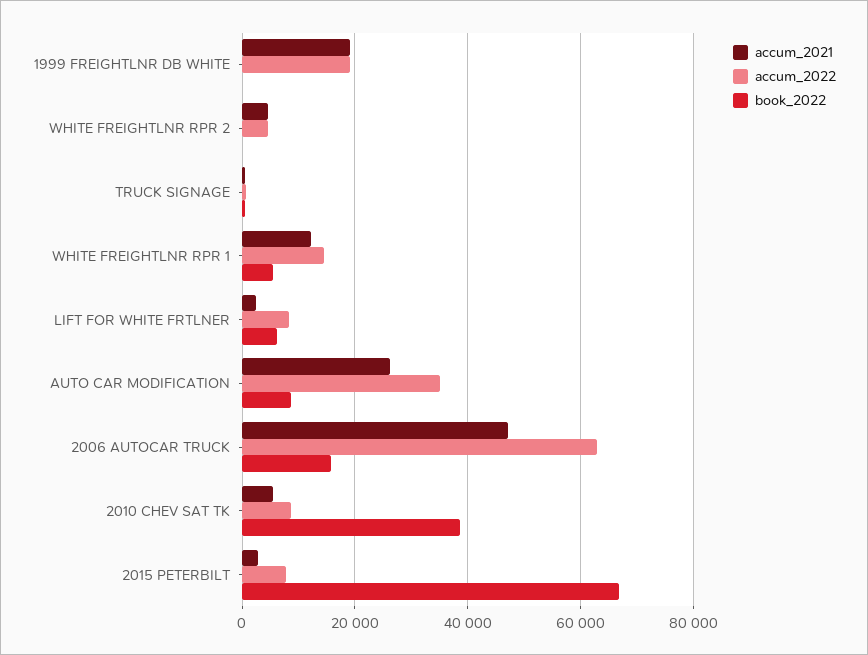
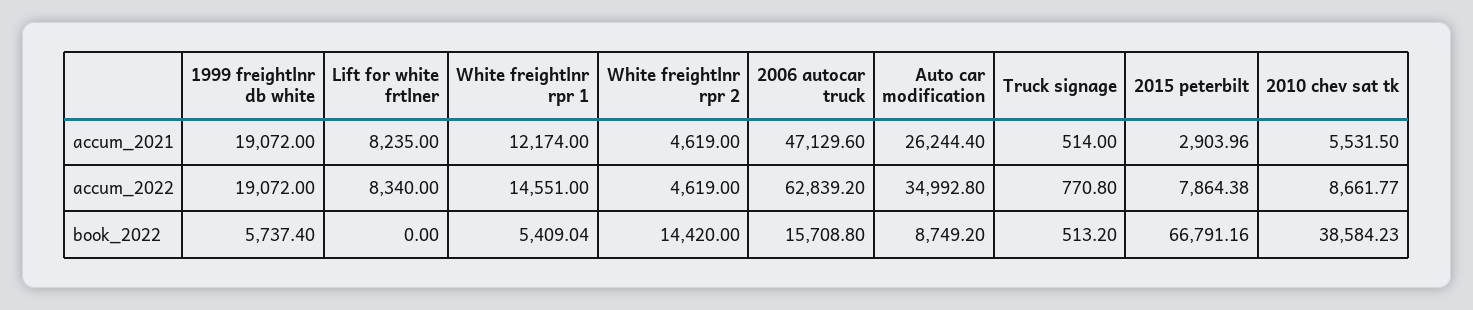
  {
    "accum_2021": {
      "1999 FREIGHTLNR DB WHITE": 19072,
      "WHITE FREIGHTLNR RPR 2": 4619,
      "TRUCK SIGNAGE": 514,
      "WHITE FREIGHTLNR RPR 1": 12174,
-     "LIFT FOR WHITE FRTLNER": 2000,
+     "LIFT FOR WHITE FRTLNER": 8235,
      "AUTO CAR MODIFICATION": 26244.4,
      "2006 AUTOCAR TRUCK": 47129.6,
      "2010 CHEV SAT TK": 5531.5,
      "2015 PETERBILT": 2903.96
    },
    "accum_2022": {
      "1999 FREIGHTLNR DB WHITE": 19072,
      "WHITE FREIGHTLNR RPR 2": 4619,
      "TRUCK SIGNAGE": 770.8,
      "WHITE FREIGHTLNR RPR 1": 14551,
      "LIFT FOR WHITE FRTLNER": 8340,
      "AUTO CAR MODIFICATION": 34992.8,
      "2006 AUTOCAR TRUCK": 62839.2,
      "2010 CHEV SAT TK": 8661.77,
      "2015 PETERBILT": 7864.38
    },
    "book_2022": {
-     "1999 FREIGHTLNR DB WHITE": 0,
+     "1999 FREIGHTLNR DB WHITE": 5737.4,
-     "WHITE FREIGHTLNR RPR 2": 0,
+     "WHITE FREIGHTLNR RPR 2": 14420,
      "TRUCK SIGNAGE": 513.2,
      "WHITE FREIGHTLNR RPR 1": 5409.04,
-     "LIFT FOR WHITE FRTLNER": 6000,
+     "LIFT FOR WHITE FRTLNER": 0,
      "AUTO CAR MODIFICATION": 8749.2,
      "2006 AUTOCAR TRUCK": 15708.8,
      "2010 CHEV SAT TK": 38584.23,
      "2015 PETERBILT": 66791.16
    }
  }

